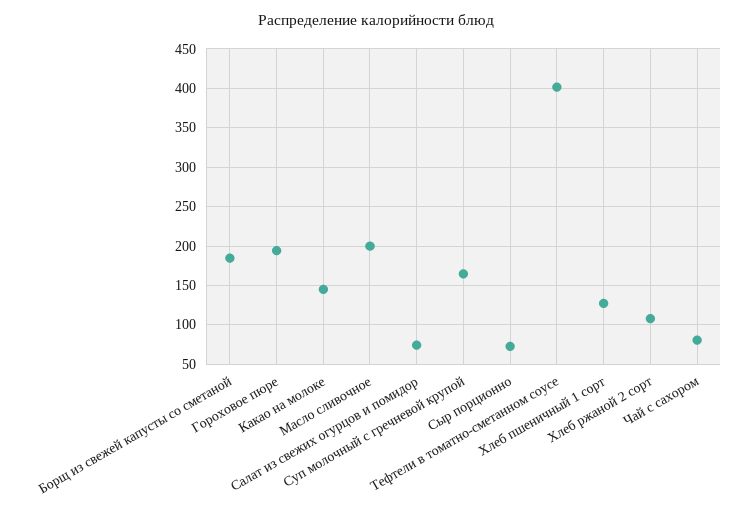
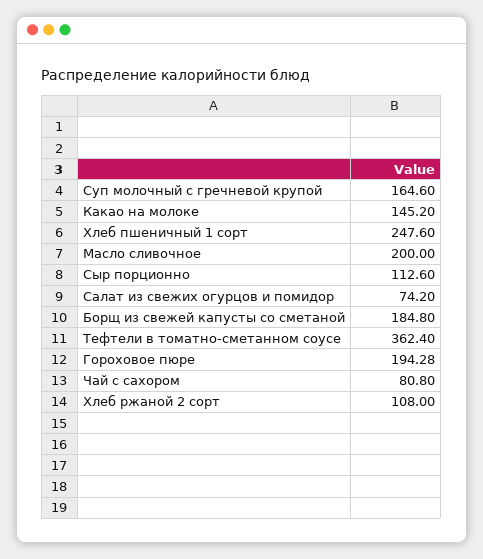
  {
    "Борщ из свежей капусты со сметаной": 184.8,
    "Гороховое пюре": 194.28,
    "Какао на молоке": 145.2,
    "Масло сливочное": 200,
    "Салат из свежих огурцов и помидор": 74.2,
    "Суп молочный с гречневой крупой": 164.6,
-   "Сыр порционно": 70,
+   "Сыр порционно": 112.6,
-   "Тефтели в томатно-сметанном соусе": 400,
+   "Тефтели в томатно-сметанном соусе": 362.4,
-   "Хлеб пшеничный 1 сорт": 130,
+   "Хлеб пшеничный 1 сорт": 247.6,
    "Хлеб ржаной 2 сорт": 108,
    "Чай с сахором": 80.8
  }

